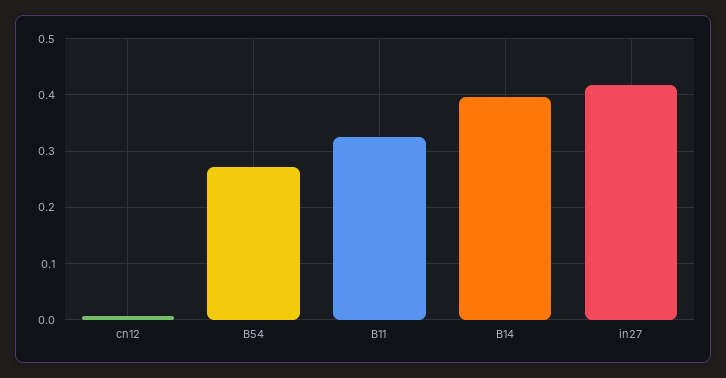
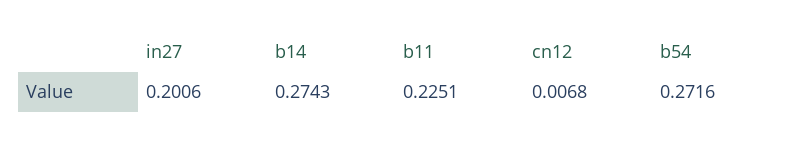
  {
    "cn12": 0.0068,
    "B54": 0.2716,
-   "B11": 0.32,
+   "B11": 0.2251,
-   "B14": 0.4,
+   "B14": 0.2743,
-   "in27": 0.42
+   "in27": 0.2006
  }

